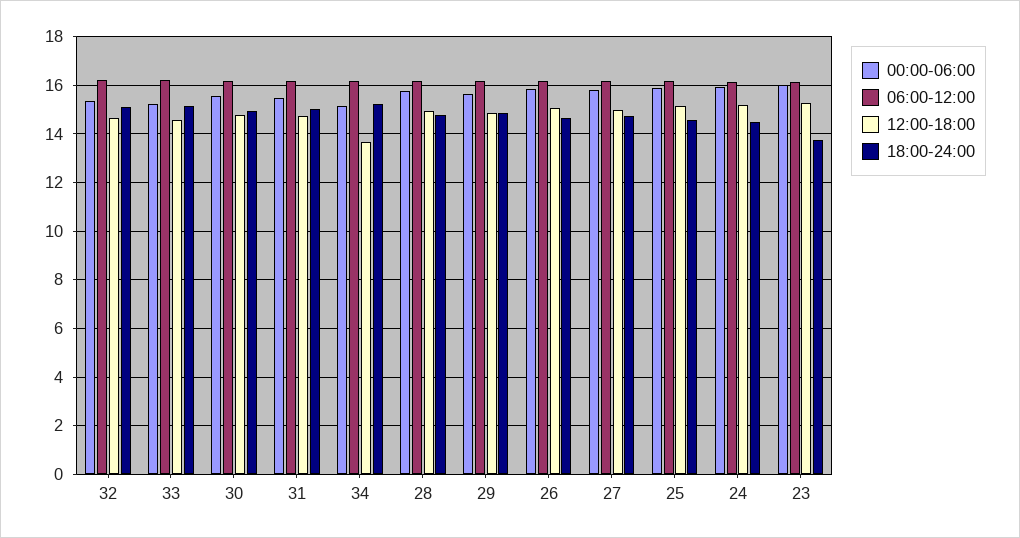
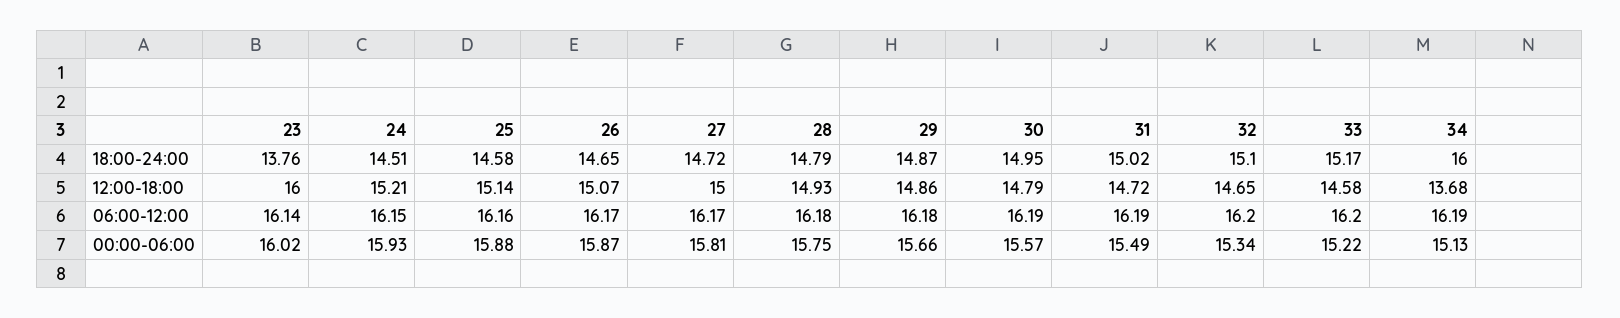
  {
    "00:00-06:00": {
      "32": 15.34,
      "33": 15.22,
      "30": 15.57,
      "31": 15.49,
      "34": 15.13,
      "28": 15.75,
      "29": 15.66,
      "26": 15.87,
      "27": 15.81,
      "25": 15.88,
      "24": 15.93,
      "23": 16.02
    },
    "06:00-12:00": {
      "32": 16.2,
      "33": 16.2,
      "30": 16.19,
      "31": 16.19,
      "34": 16.19,
      "28": 16.18,
      "29": 16.18,
      "26": 16.17,
      "27": 16.17,
      "25": 16.16,
      "24": 16.15,
      "23": 16.14
    },
    "12:00-18:00": {
      "32": 14.65,
      "33": 14.58,
      "30": 14.79,
      "31": 14.72,
      "34": 13.68,
      "28": 14.93,
      "29": 14.86,
      "26": 15.07,
      "27": 15,
      "25": 15.14,
      "24": 15.21,
-     "23": 15.25
+     "23": 16
    },
    "18:00-24:00": {
      "32": 15.1,
      "33": 15.17,
      "30": 14.95,
      "31": 15.02,
-     "34": 15.25,
+     "34": 16,
      "28": 14.79,
      "29": 14.87,
      "26": 14.65,
      "27": 14.72,
      "25": 14.58,
      "24": 14.51,
      "23": 13.76
    }
  }

